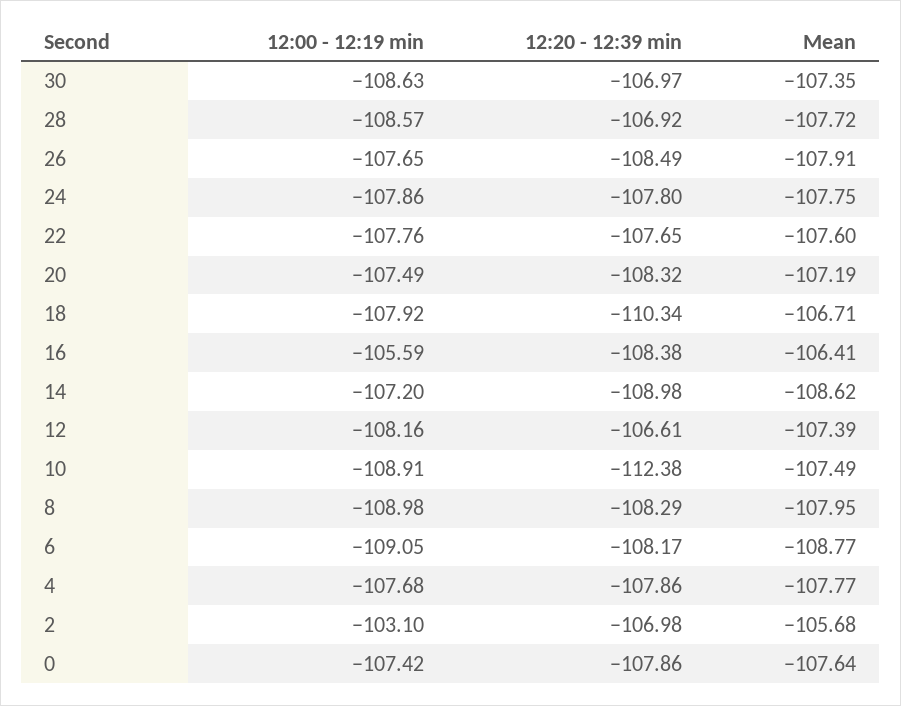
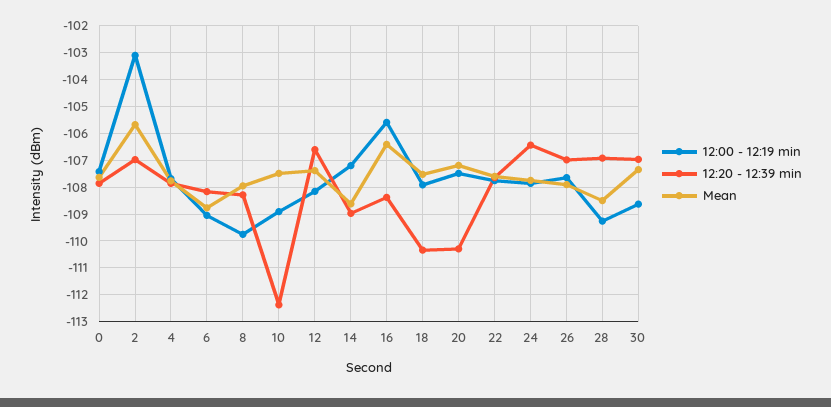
  {
    "12:00 - 12:19 min": {
      "30": -108.63,
-     "28": -108.57,
+     "28": -109.25,
      "26": -107.65,
      "24": -107.86,
      "22": -107.76,
      "20": -107.49,
      "18": -107.92,
      "16": -105.59,
      "14": -107.2,
      "12": -108.16,
      "10": -108.91,
-     "8": -108.98,
+     "8": -109.75,
      "6": -109.05,
      "4": -107.68,
      "2": -103.1,
      "0": -107.42
    },
    "12:20 - 12:39 min": {
      "30": -106.97,
      "28": -106.92,
-     "26": -108.49,
+     "26": -107,
-     "24": -107.8,
+     "24": -106.5,
      "22": -107.65,
-     "20": -108.32,
+     "20": -110.25,
      "18": -110.34,
      "16": -108.38,
      "14": -108.98,
      "12": -106.61,
      "10": -112.38,
      "8": -108.29,
      "6": -108.17,
      "4": -107.86,
      "2": -106.98,
      "0": -107.86
    },
    "Mean": {
      "30": -107.35,
-     "28": -107.72,
+     "28": -108.5,
      "26": -107.91,
      "24": -107.75,
      "22": -107.6,
      "20": -107.19,
-     "18": -106.71,
+     "18": -107.5,
      "16": -106.41,
      "14": -108.62,
      "12": -107.39,
      "10": -107.49,
      "8": -107.95,
      "6": -108.77,
      "4": -107.77,
      "2": -105.68,
      "0": -107.64
    }
  }

